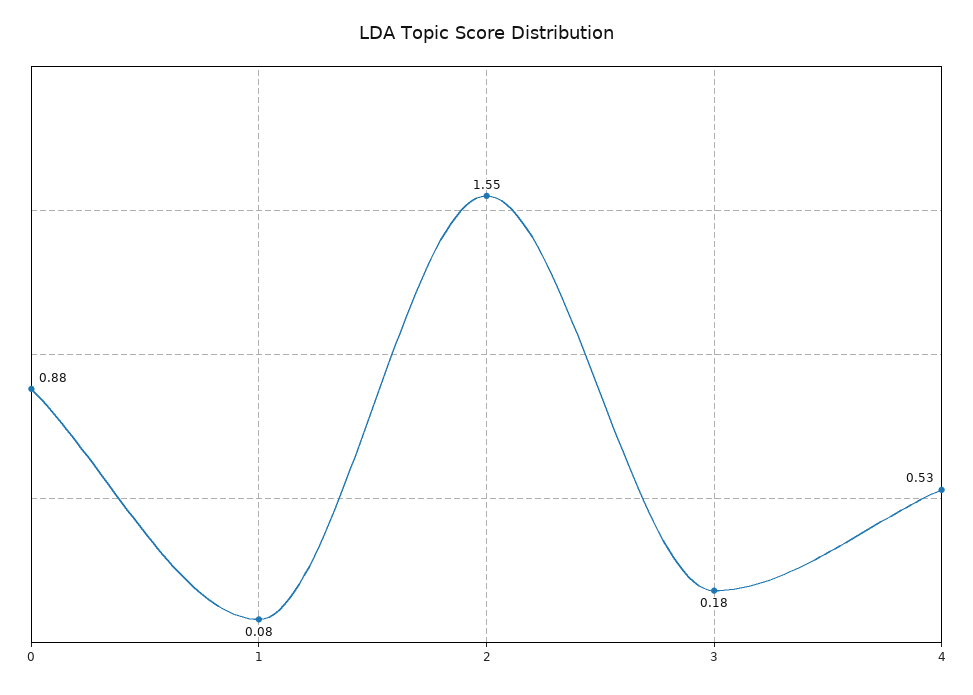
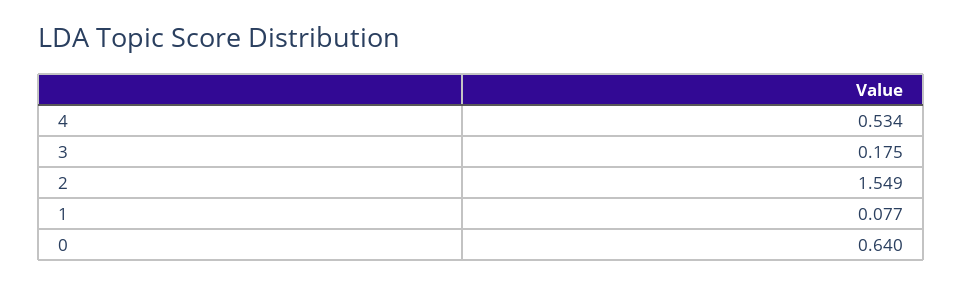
  {
-   "0": 0.88,
+   "0": 0.64,
    "1": 0.077,
    "2": 1.549,
    "3": 0.175,
    "4": 0.534
  }

